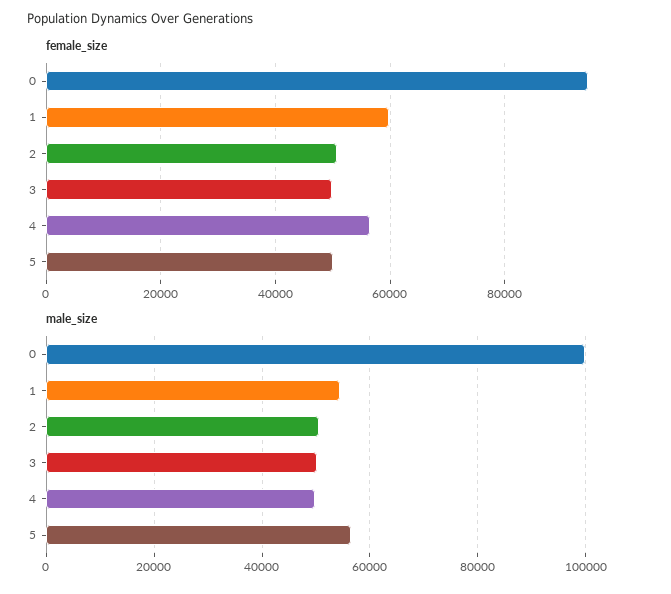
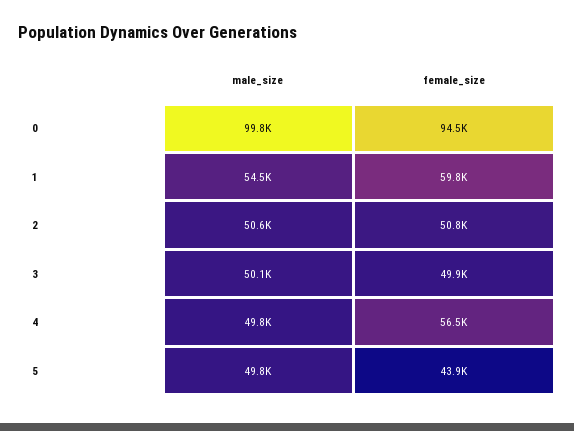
  {
    "female_size": {
      "0": 94500,
      "1": 59800,
      "2": 50800,
      "3": 49900,
      "4": 56500,
-     "5": 50000
+     "5": 43900
    },
    "male_size": {
      "0": 99800,
      "1": 54500,
      "2": 50600,
      "3": 50100,
      "4": 49800,
-     "5": 56000
+     "5": 49800
    }
  }

